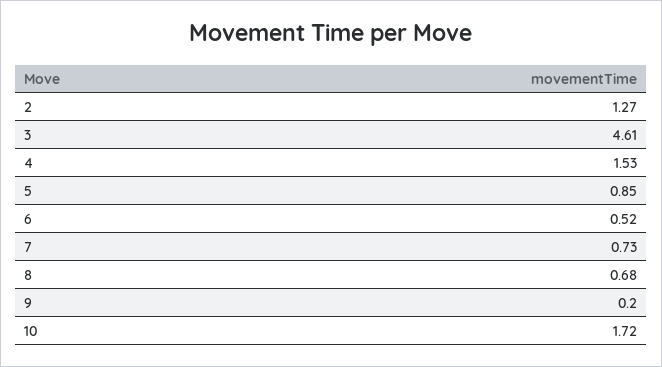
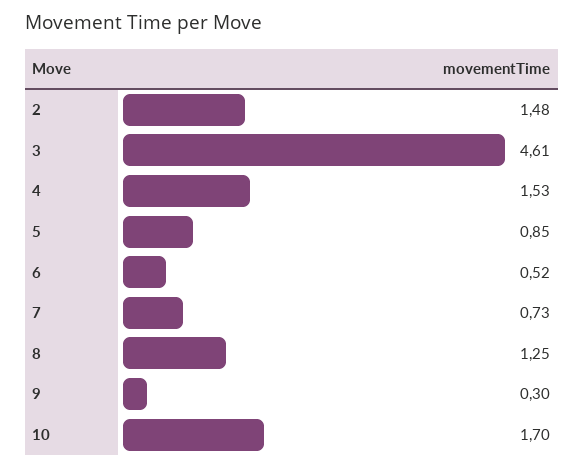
  {
-   "2": 1.27,
+   "2": 1.48,
    "3": 4.61,
    "4": 1.53,
    "5": 0.85,
    "6": 0.52,
    "7": 0.73,
-   "8": 0.68,
+   "8": 1.25,
-   "9": 0.2,
+   "9": 0.3,
-   "10": 1.72
+   "10": 1.7
  }

